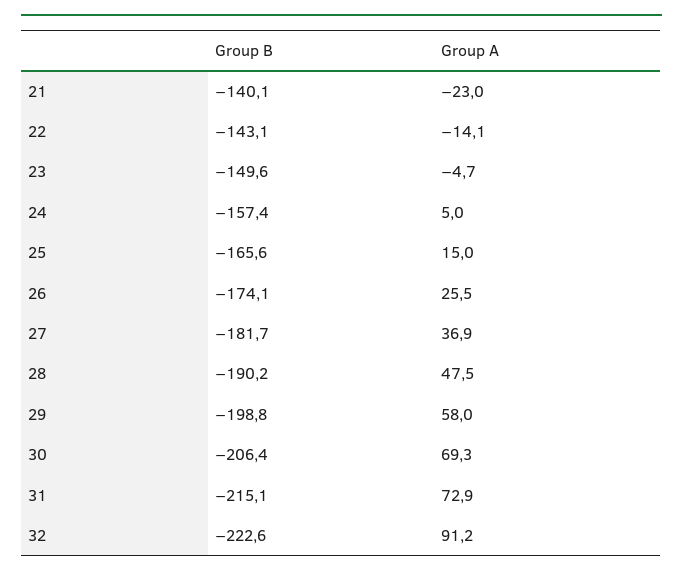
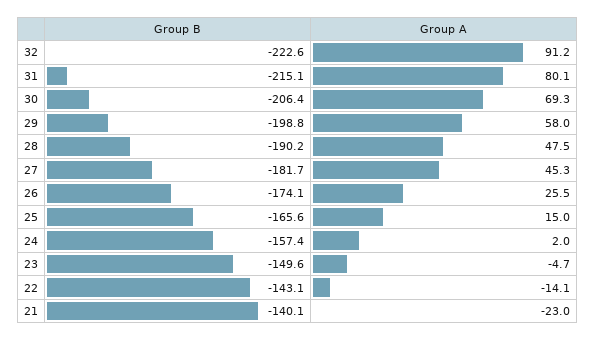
  {
    "Group B": {
      "21": -140.1,
      "22": -143.1,
      "23": -149.6,
      "24": -157.4,
      "25": -165.6,
      "26": -174.1,
      "27": -181.7,
      "28": -190.2,
      "29": -198.8,
      "30": -206.4,
      "31": -215.1,
      "32": -222.6
    },
    "Group A": {
      "21": -23,
      "22": -14.1,
      "23": -4.7,
-     "24": 5,
+     "24": 2,
      "25": 15,
      "26": 25.5,
-     "27": 36.9,
+     "27": 45.3,
      "28": 47.5,
      "29": 58,
      "30": 69.3,
-     "31": 72.9,
+     "31": 80.1,
      "32": 91.2
    }
  }

